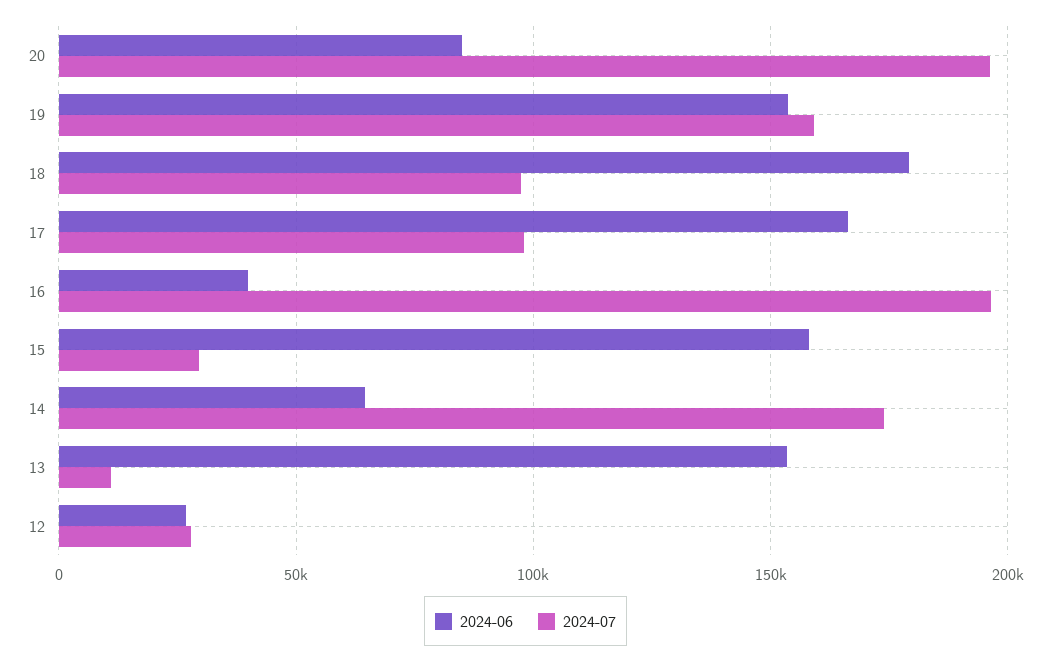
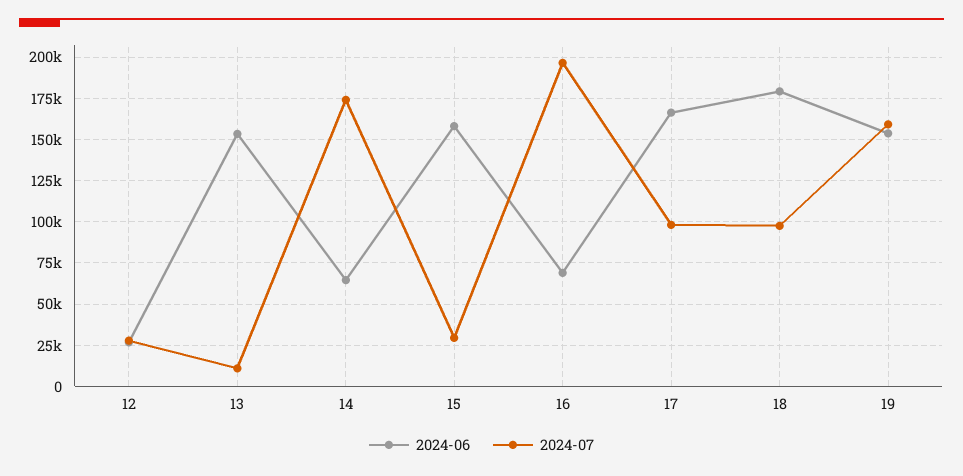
  {
    "2024-06": {
-     "20": 85000,
      "19": 155000,
      "18": 180000,
      "17": 165000,
-     "16": 40000,
+     "16": 70000,
      "15": 160000,
      "14": 65000,
      "13": 155000,
      "12": 25000
    },
    "2024-07": {
-     "20": 195000,
      "19": 160000,
      "18": 95000,
      "17": 100000,
      "16": 195000,
      "15": 30000,
      "14": 175000,
      "13": 10000,
      "12": 30000
    }
  }

